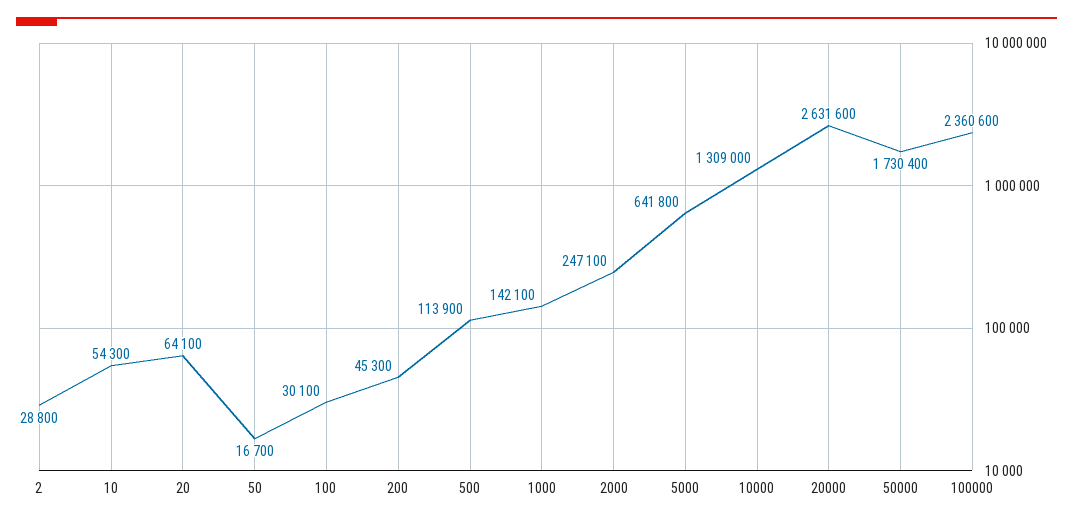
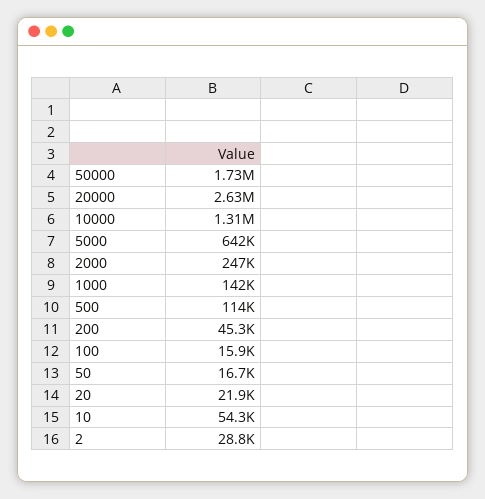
  {
    "2": 28800,
    "10": 54300,
-   "20": 64100,
+   "20": 21900,
    "50": 16700,
-   "100": 30100,
+   "100": 15900,
    "200": 45300,
    "500": 113900,
    "1000": 142100,
    "2000": 247100,
    "5000": 641800,
    "10000": 1309000,
    "20000": 2631600,
-   "50000": 1730400,
+   "50000": 1730400
-   "100000": 2360600
  }

